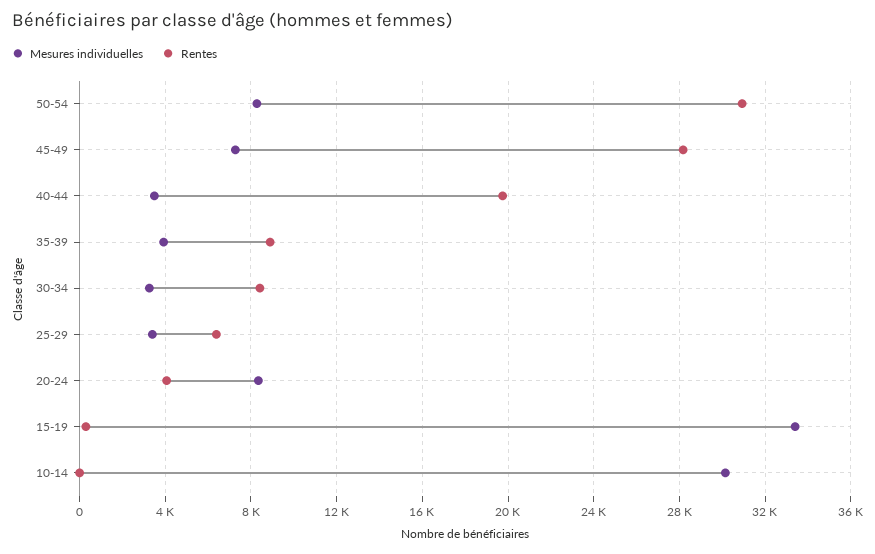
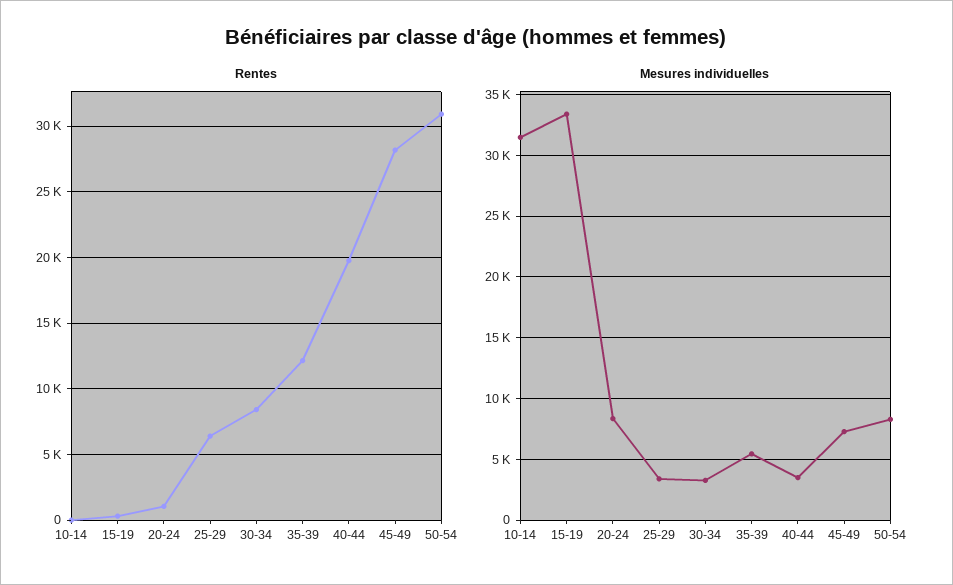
  {
    "Mesures individuelles": {
      "50-54": 8500,
      "45-49": 7500,
      "40-44": 3500,
-     "35-39": 4000,
+     "35-39": 5500,
      "30-34": 3500,
      "25-29": 3500,
      "20-24": 8500,
      "15-19": 33500,
-     "10-14": 30000
+     "10-14": 31500
    },
    "Rentes": {
      "50-54": 31000,
      "45-49": 28000,
      "40-44": 19500,
-     "35-39": 9000,
+     "35-39": 12000,
      "30-34": 8500,
      "25-29": 6500,
-     "20-24": 4000,
+     "20-24": 1000,
      "15-19": 500,
      "10-14": 0
    }
  }

